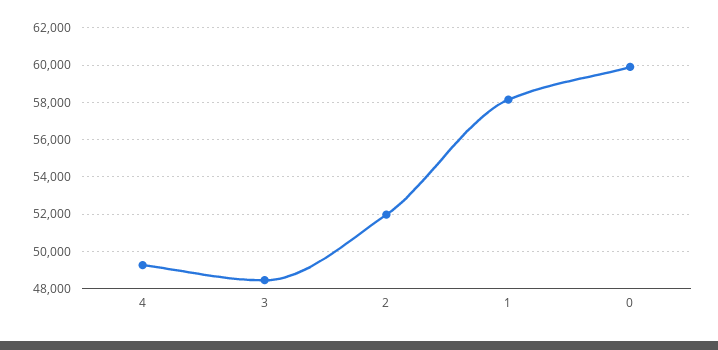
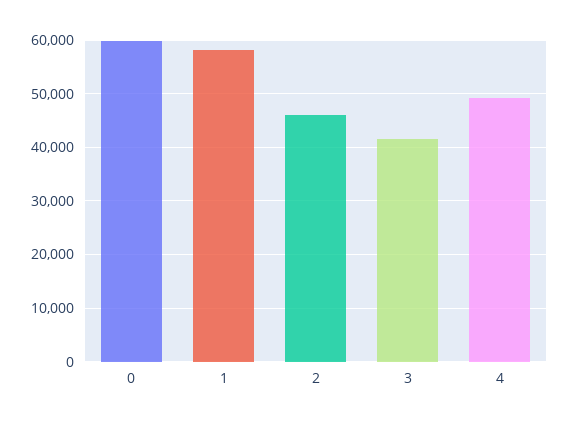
  {
    "4": 49500,
-   "3": 48500,
+   "3": 42000,
-   "2": 52000,
+   "2": 46000,
    "1": 58000,
    "0": 60000
  }

